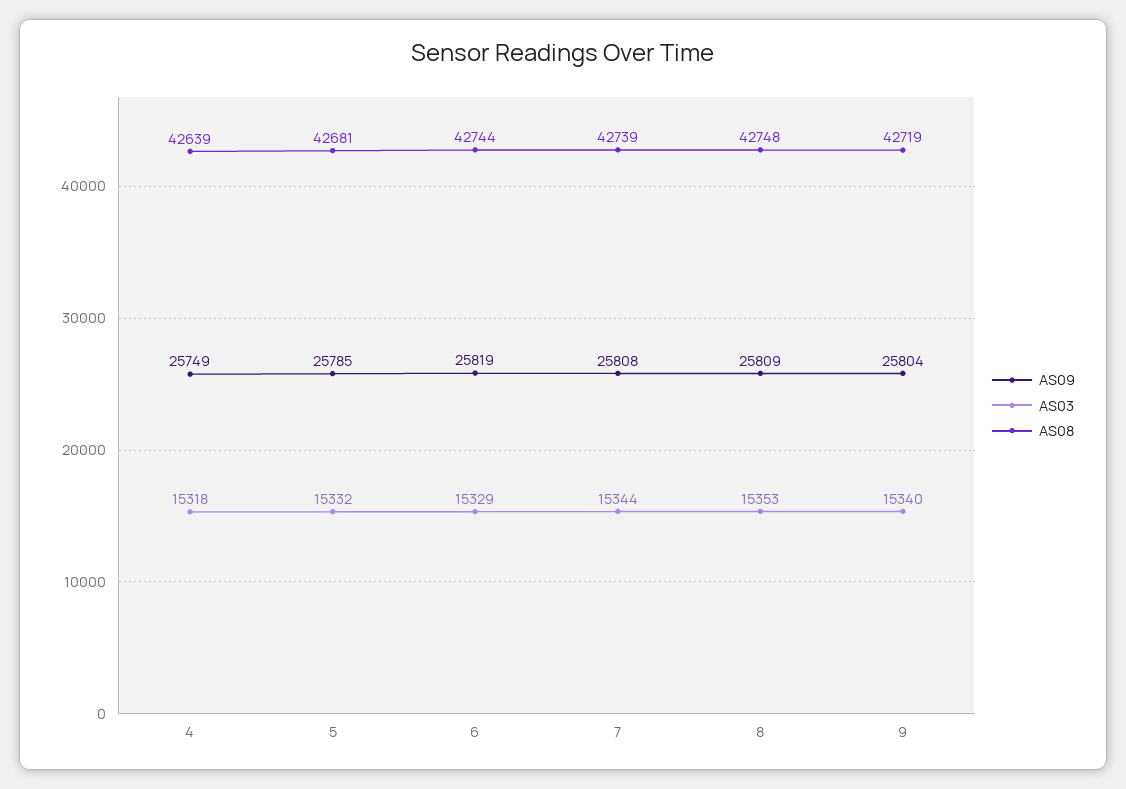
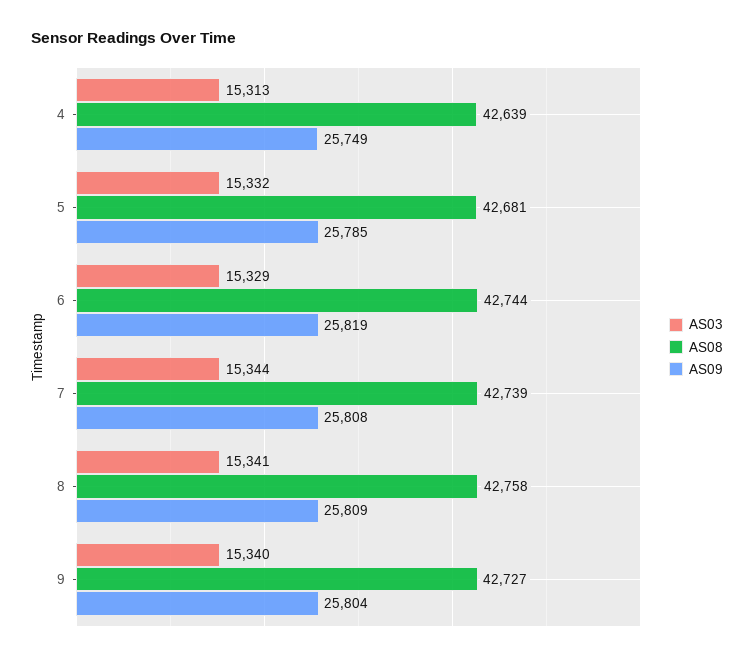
  {
    "AS09": {
      "4": 25749,
      "5": 25785,
      "6": 25819,
      "7": 25808,
      "8": 25809,
      "9": 25804
    },
    "AS03": {
-     "4": 15318,
+     "4": 15313,
      "5": 15332,
      "6": 15329,
      "7": 15344,
-     "8": 15353,
+     "8": 15341,
      "9": 15340
    },
    "AS08": {
      "4": 42639,
      "5": 42681,
      "6": 42744,
      "7": 42739,
-     "8": 42748,
+     "8": 42758,
-     "9": 42719
+     "9": 42727
    }
  }

